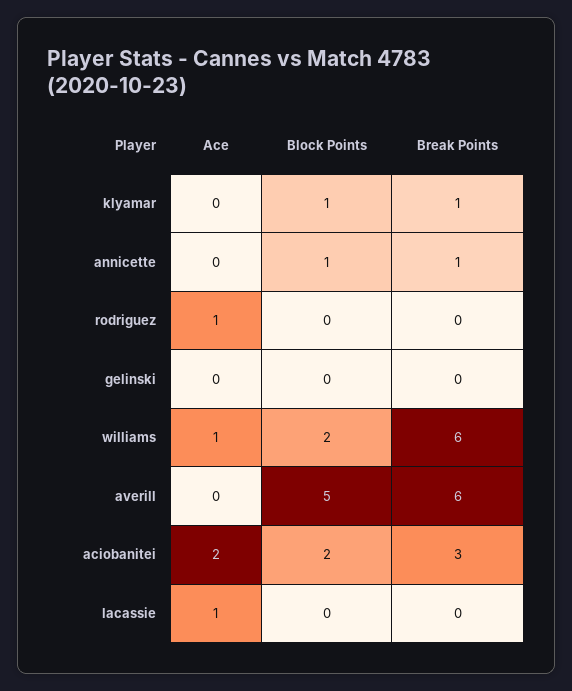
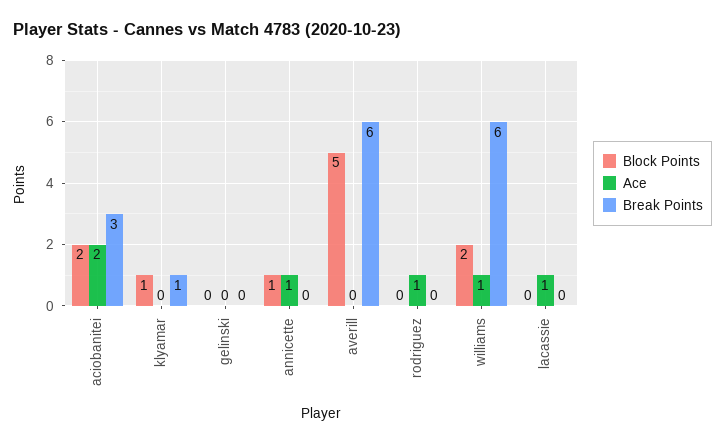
  {
    "Ace": {
      "klyamar": 0,
-     "annicette": 0,
+     "annicette": 1,
      "rodriguez": 1,
      "gelinski": 0,
      "williams": 1,
      "averill": 0,
      "aciobanitei": 2,
      "lacassie": 1
    },
    "Block Points": {
      "klyamar": 1,
      "annicette": 1,
      "rodriguez": 0,
      "gelinski": 0,
      "williams": 2,
      "averill": 5,
      "aciobanitei": 2,
      "lacassie": 0
    },
    "Break Points": {
      "klyamar": 1,
-     "annicette": 1,
+     "annicette": 0,
      "rodriguez": 0,
      "gelinski": 0,
      "williams": 6,
      "averill": 6,
      "aciobanitei": 3,
      "lacassie": 0
    }
  }

